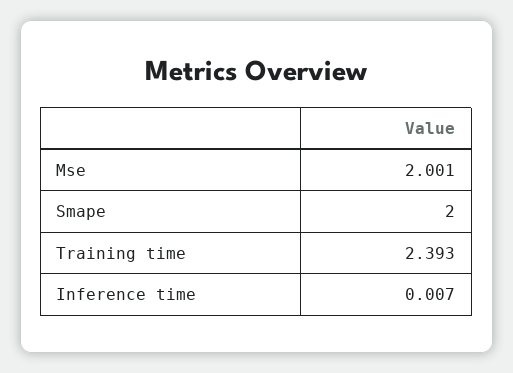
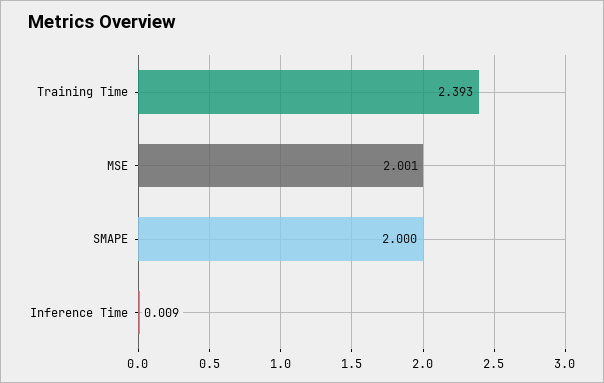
  {
    "Mse": 2.001,
    "Smape": 2,
    "Training time": 2.393,
-   "Inference time": 0.007
+   "Inference time": 0.009
  }

